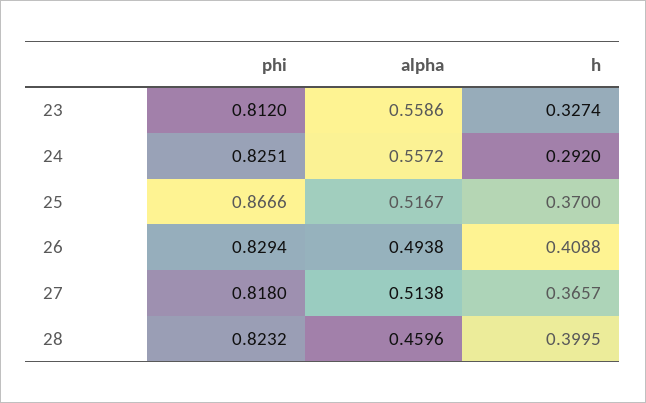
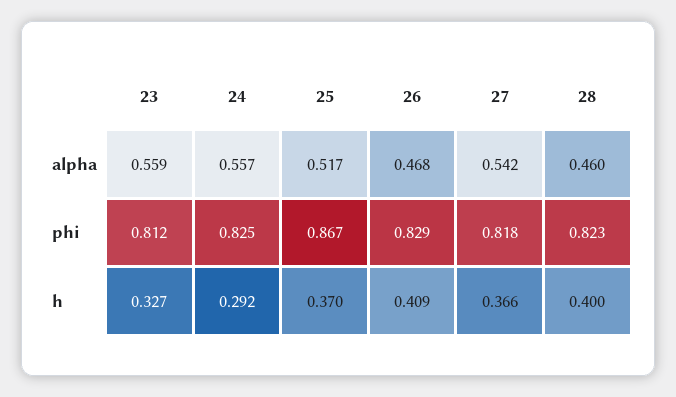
  {
    "phi": {
      "23": 0.812,
      "24": 0.8251,
      "25": 0.8666,
      "26": 0.8294,
      "27": 0.818,
      "28": 0.8232
    },
    "alpha": {
      "23": 0.5586,
      "24": 0.5572,
      "25": 0.5167,
-     "26": 0.4938,
+     "26": 0.468,
-     "27": 0.5138,
+     "27": 0.542,
      "28": 0.4596
    },
    "h": {
      "23": 0.3274,
      "24": 0.292,
      "25": 0.37,
      "26": 0.4088,
      "27": 0.3657,
      "28": 0.3995
    }
  }

